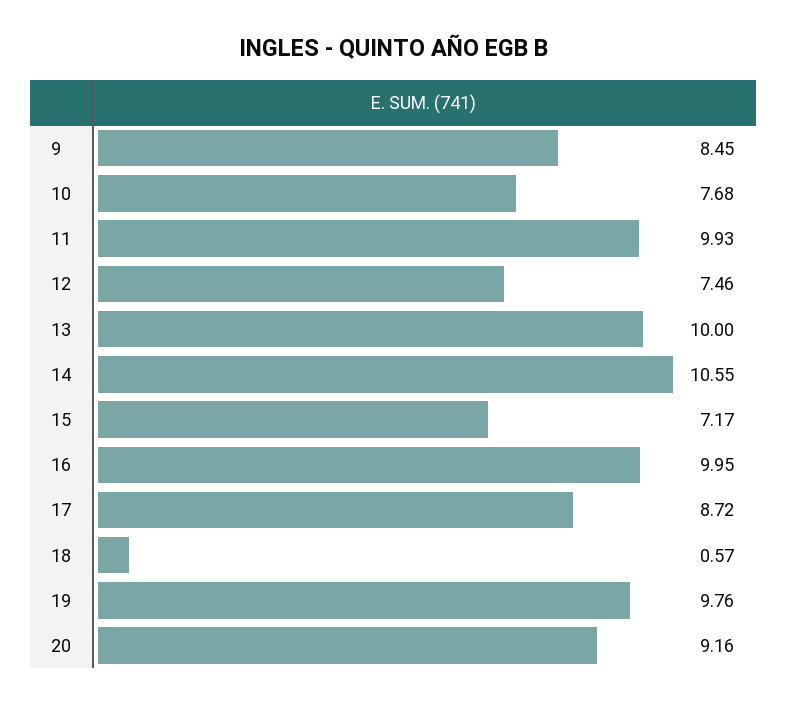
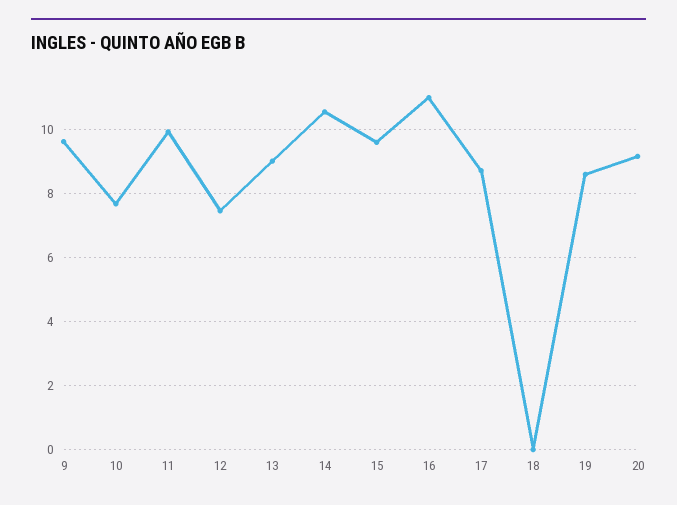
  {
-   "9": 8.45,
+   "9": 9.6,
    "10": 7.68,
    "11": 9.93,
    "12": 7.46,
-   "13": 10,
+   "13": 9,
    "14": 10.55,
-   "15": 7.17,
+   "15": 9.6,
-   "16": 9.95,
+   "16": 11,
    "17": 8.72,
-   "18": 0.57,
+   "18": 0,
-   "19": 9.76,
+   "19": 8.6,
    "20": 9.16
  }

